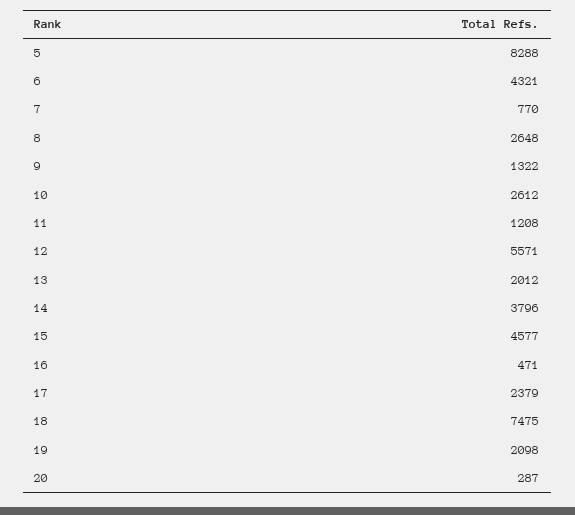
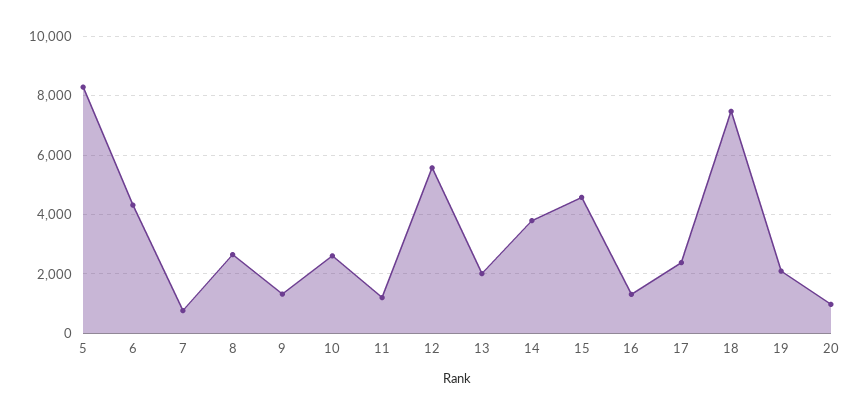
  {
    "5": 8288,
    "6": 4321,
    "7": 770,
    "8": 2648,
    "9": 1322,
    "10": 2612,
    "11": 1208,
    "12": 5571,
    "13": 2012,
    "14": 3796,
    "15": 4577,
-   "16": 471,
+   "16": 1250,
    "17": 2379,
    "18": 7475,
    "19": 2098,
-   "20": 287
+   "20": 1000
  }

